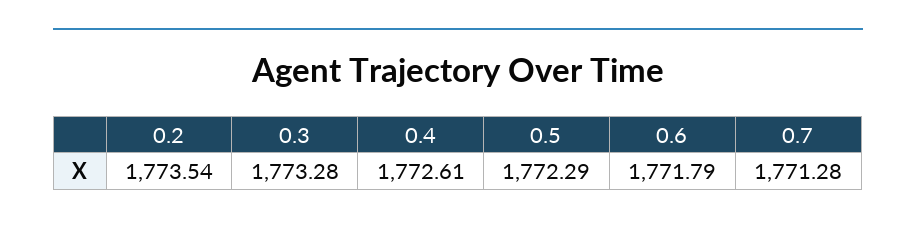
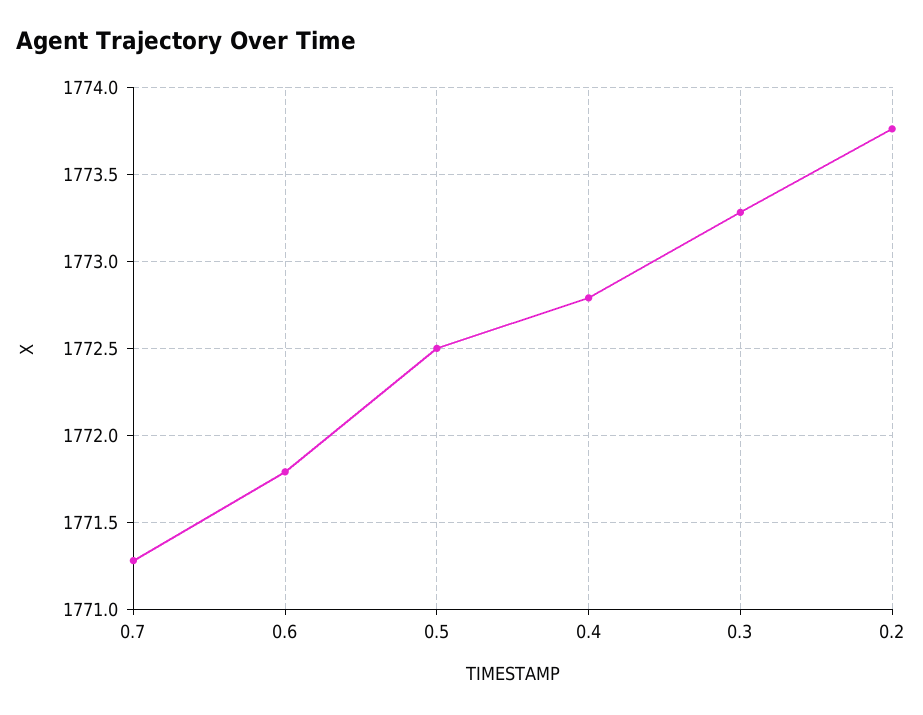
  {
-   "0.2": 1773.54,
+   "0.2": 1773.75,
    "0.3": 1773.28,
-   "0.4": 1772.61,
+   "0.4": 1772.8,
-   "0.5": 1772.29,
+   "0.5": 1772.5,
    "0.6": 1771.79,
    "0.7": 1771.28
  }

